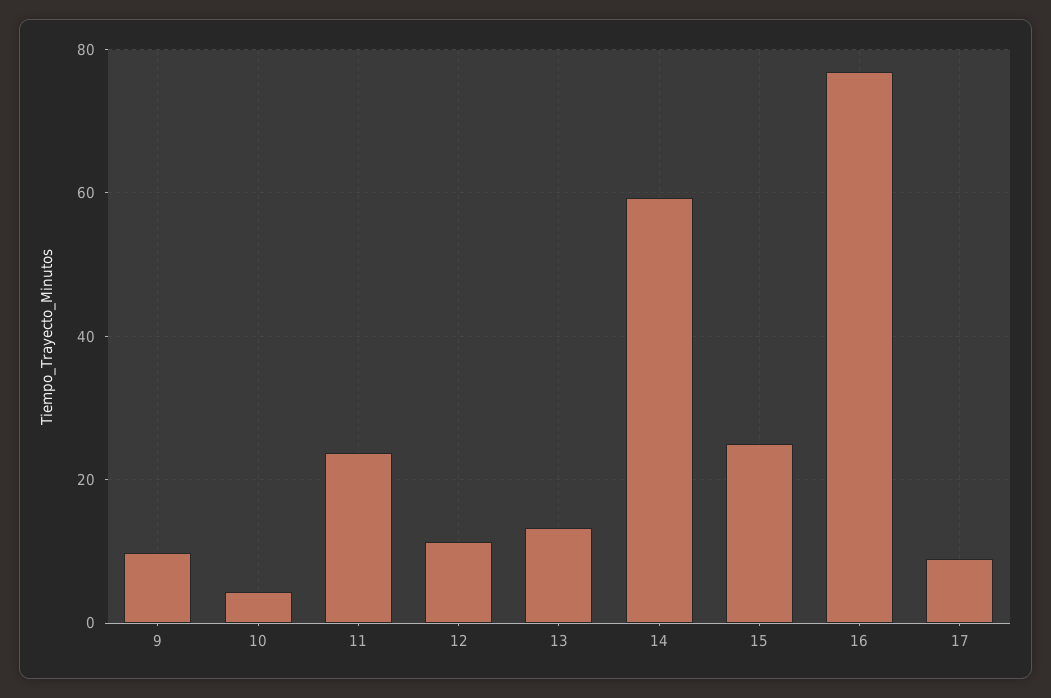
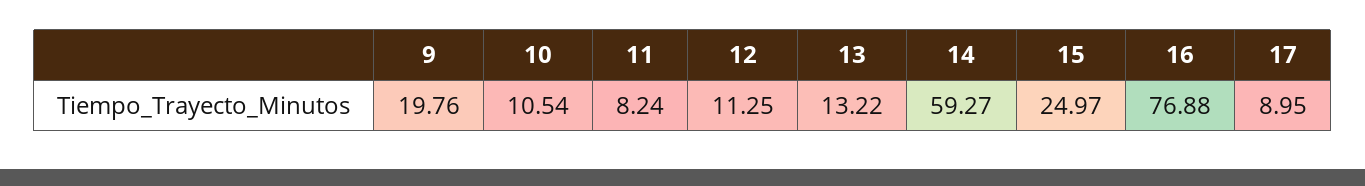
  {
-   "9": 10,
+   "9": 19.76,
-   "10": 4,
+   "10": 10.54,
-   "11": 24,
+   "11": 8.24,
    "12": 11.25,
    "13": 13.22,
    "14": 59.27,
    "15": 24.97,
    "16": 76.88,
    "17": 8.95
  }

